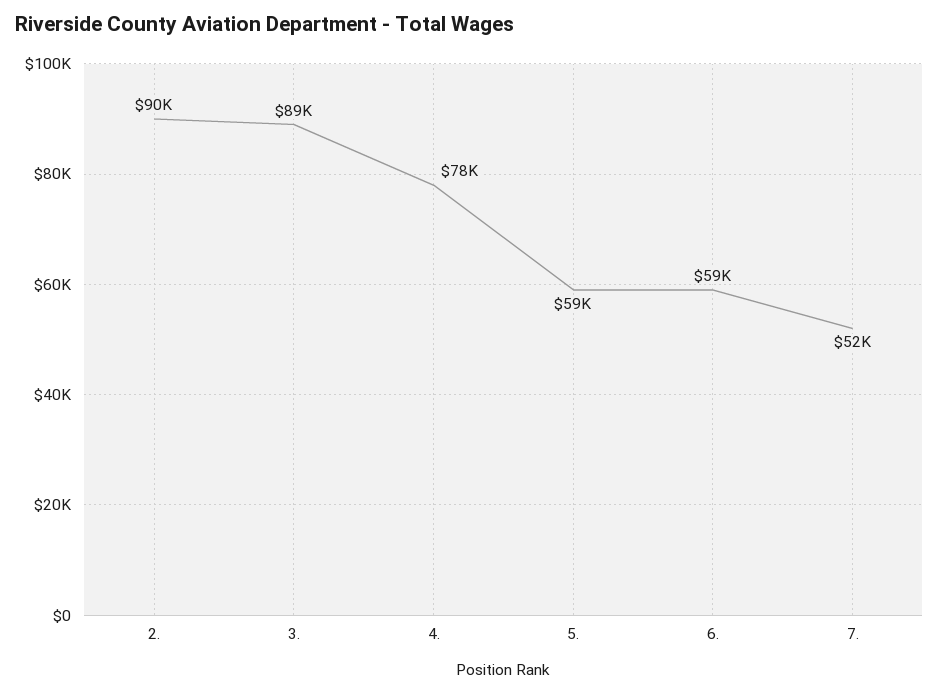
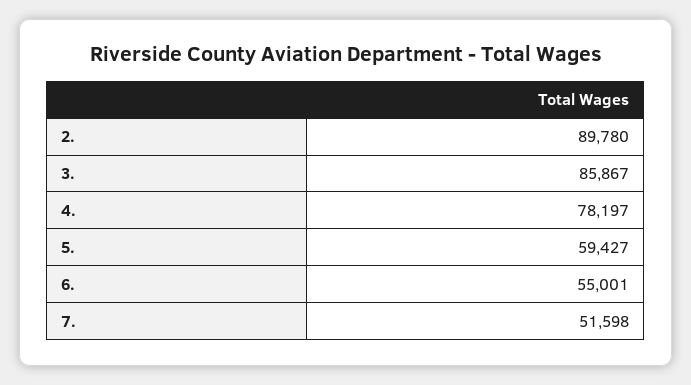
  {
    "2.": 89780,
-   "3.": 89000,
+   "3.": 85867,
    "4.": 78197,
    "5.": 59427,
-   "6.": 59000,
+   "6.": 55001,
    "7.": 51598
  }

